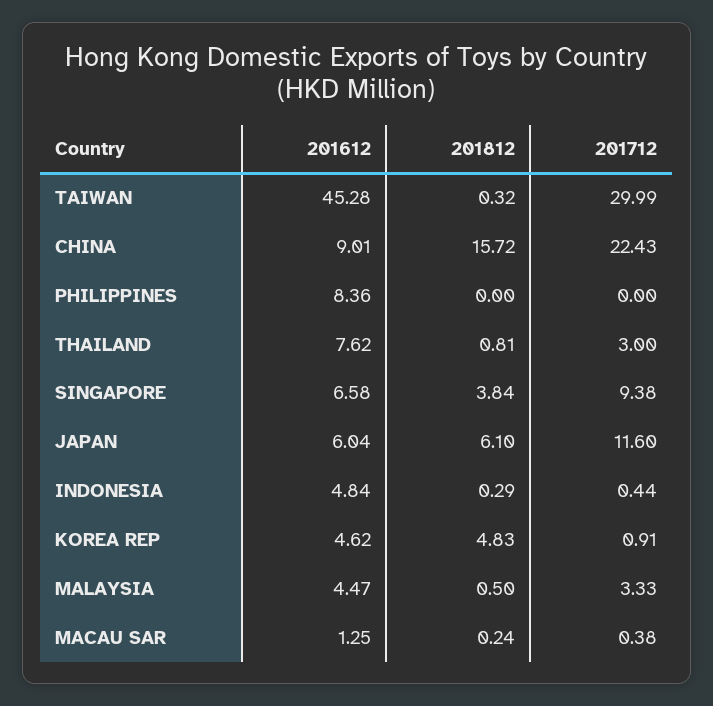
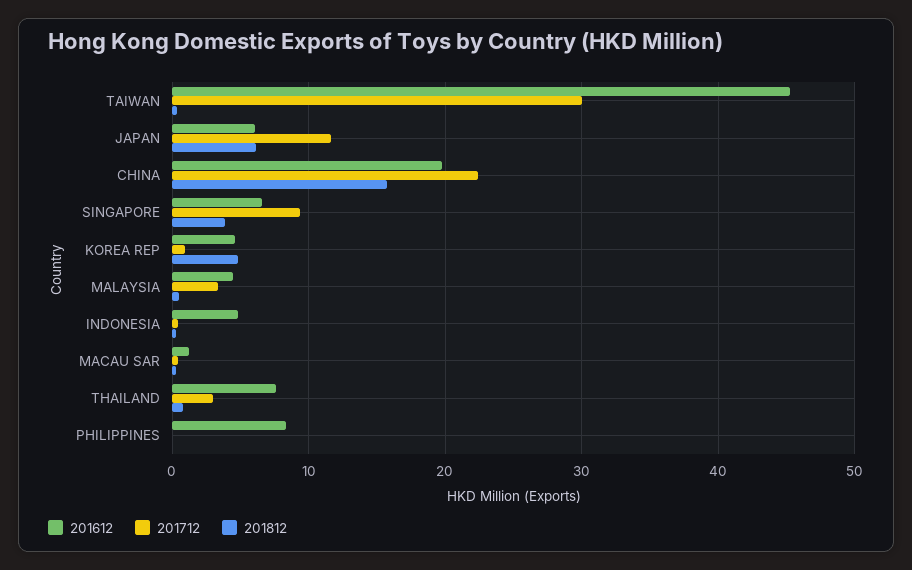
  {
    "201612": {
      "TAIWAN": 45.28,
-     "CHINA": 9.01,
+     "CHINA": 20,
      "PHILIPPINES": 8.36,
      "THAILAND": 7.62,
      "SINGAPORE": 6.58,
      "JAPAN": 6.04,
      "INDONESIA": 4.84,
      "KOREA REP": 4.62,
      "MALAYSIA": 4.47,
      "MACAU SAR": 1.25
    },
    "201812": {
      "TAIWAN": 0.32,
      "CHINA": 15.72,
      "PHILIPPINES": 0,
      "THAILAND": 0.81,
      "SINGAPORE": 3.84,
      "JAPAN": 6.1,
      "INDONESIA": 0.29,
      "KOREA REP": 4.83,
      "MALAYSIA": 0.5,
      "MACAU SAR": 0.24
    },
    "201712": {
      "TAIWAN": 29.99,
      "CHINA": 22.43,
      "PHILIPPINES": 0,
      "THAILAND": 3,
      "SINGAPORE": 9.38,
      "JAPAN": 11.6,
      "INDONESIA": 0.44,
      "KOREA REP": 0.91,
      "MALAYSIA": 3.33,
      "MACAU SAR": 0.38
    }
  }

